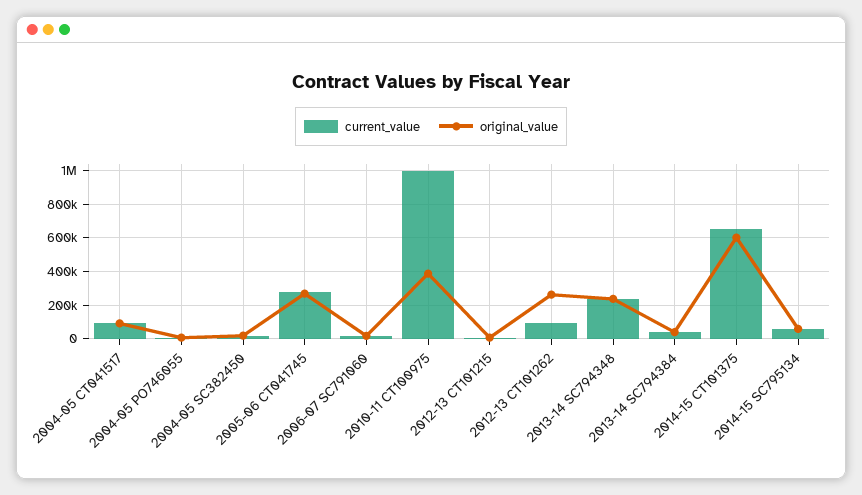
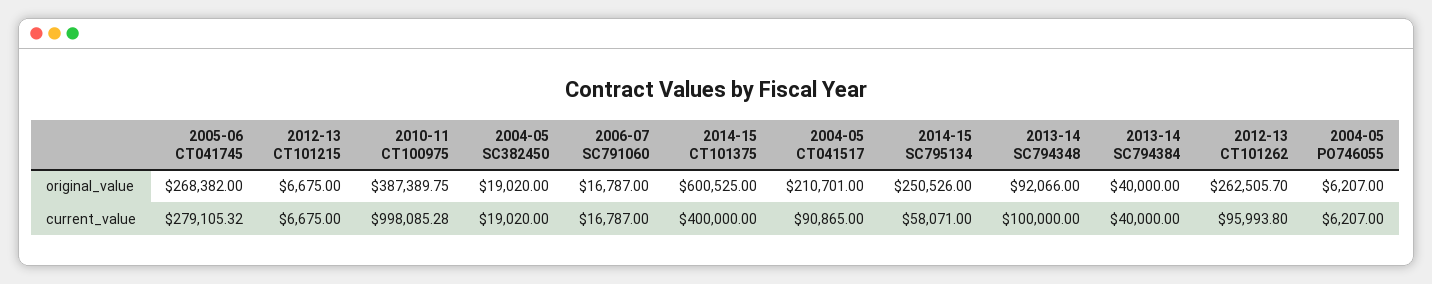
  {
    "current_value": {
      "2004-05 CT041517": 90865,
      "2004-05 PO746055": 6207,
      "2004-05 SC382450": 19020,
      "2005-06 CT041745": 279105.32,
      "2006-07 SC791060": 16787,
      "2010-11 CT100975": 998085.28,
      "2012-13 CT101215": 6675,
      "2012-13 CT101262": 95993.8,
-     "2013-14 SC794348": 250000,
+     "2013-14 SC794348": 100000,
      "2013-14 SC794384": 40000,
-     "2014-15 CT101375": 650000,
+     "2014-15 CT101375": 400000,
      "2014-15 SC795134": 58071
    },
    "original_value": {
-     "2004-05 CT041517": 100000,
+     "2004-05 CT041517": 210701,
      "2004-05 PO746055": 6207,
      "2004-05 SC382450": 19020,
      "2005-06 CT041745": 268382,
      "2006-07 SC791060": 16787,
      "2010-11 CT100975": 387389.75,
      "2012-13 CT101215": 6675,
      "2012-13 CT101262": 262505.7,
-     "2013-14 SC794348": 250000,
+     "2013-14 SC794348": 92066,
      "2013-14 SC794384": 40000,
      "2014-15 CT101375": 600525,
-     "2014-15 SC795134": 50000
+     "2014-15 SC795134": 250526
    }
  }

